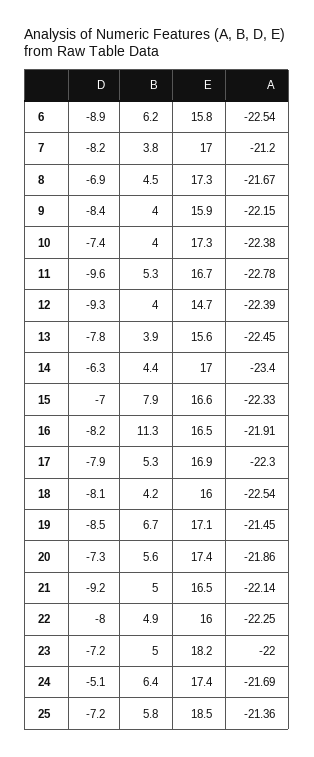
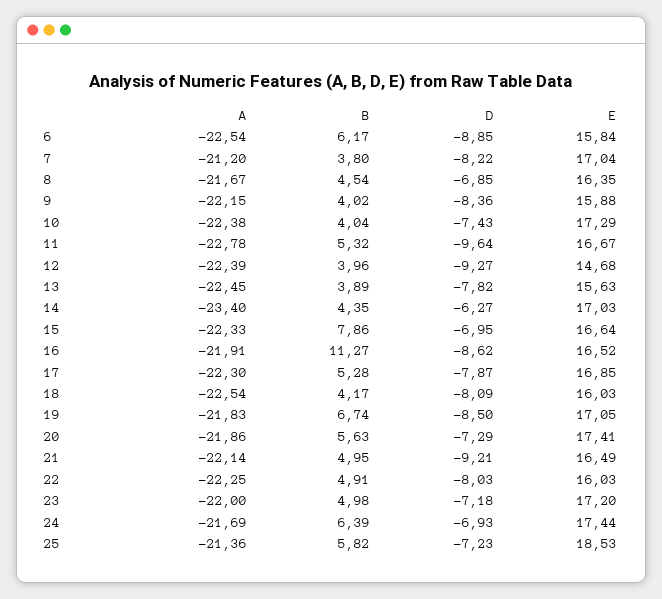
  {
    "D": {
      "6": -8.85,
      "7": -8.22,
      "8": -6.85,
      "9": -8.36,
      "10": -7.43,
      "11": -9.64,
      "12": -9.27,
      "13": -7.82,
      "14": -6.27,
      "15": -6.95,
-     "16": -8.2,
+     "16": -8.62,
      "17": -7.87,
      "18": -8.09,
      "19": -8.5,
      "20": -7.29,
      "21": -9.21,
      "22": -8.03,
      "23": -7.18,
-     "24": -5.1,
+     "24": -6.93,
      "25": -7.23
    },
    "B": {
      "6": 6.17,
      "7": 3.8,
      "8": 4.54,
      "9": 4.02,
      "10": 4.04,
      "11": 5.32,
      "12": 3.96,
      "13": 3.89,
      "14": 4.35,
      "15": 7.86,
      "16": 11.27,
      "17": 5.28,
      "18": 4.17,
      "19": 6.74,
      "20": 5.63,
      "21": 4.95,
      "22": 4.91,
      "23": 4.98,
      "24": 6.39,
      "25": 5.82
    },
    "E": {
      "6": 15.84,
      "7": 17.04,
-     "8": 17.3,
+     "8": 16.35,
      "9": 15.88,
      "10": 17.29,
      "11": 16.67,
      "12": 14.68,
      "13": 15.63,
      "14": 17.03,
      "15": 16.64,
      "16": 16.52,
      "17": 16.85,
      "18": 16.03,
      "19": 17.05,
      "20": 17.41,
      "21": 16.49,
      "22": 16.03,
-     "23": 18.2,
+     "23": 17.2,
      "24": 17.44,
      "25": 18.53
    },
    "A": {
      "6": -22.54,
      "7": -21.2,
      "8": -21.67,
      "9": -22.15,
      "10": -22.38,
      "11": -22.78,
      "12": -22.39,
      "13": -22.45,
      "14": -23.4,
      "15": -22.33,
      "16": -21.91,
      "17": -22.3,
      "18": -22.54,
-     "19": -21.45,
+     "19": -21.83,
      "20": -21.86,
      "21": -22.14,
      "22": -22.25,
      "23": -22,
      "24": -21.69,
      "25": -21.36
    }
  }

